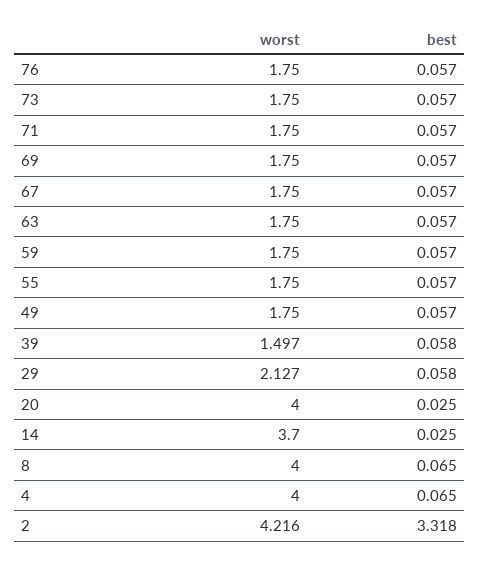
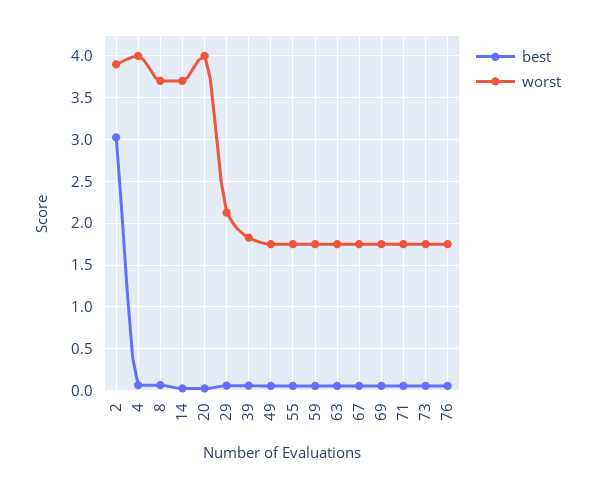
  {
    "worst": {
      "76": 1.75,
      "73": 1.75,
      "71": 1.75,
      "69": 1.75,
      "67": 1.75,
      "63": 1.75,
      "59": 1.75,
      "55": 1.75,
      "49": 1.75,
-     "39": 1.497,
+     "39": 1.8,
      "29": 2.127,
      "20": 4,
      "14": 3.7,
-     "8": 4,
+     "8": 3.7,
      "4": 4,
-     "2": 4.216
+     "2": 3.9
    },
    "best": {
      "76": 0.057,
      "73": 0.057,
      "71": 0.057,
      "69": 0.057,
      "67": 0.057,
      "63": 0.057,
      "59": 0.057,
      "55": 0.057,
      "49": 0.057,
      "39": 0.058,
      "29": 0.058,
      "20": 0.025,
      "14": 0.025,
      "8": 0.065,
      "4": 0.065,
-     "2": 3.318
+     "2": 3
    }
  }

